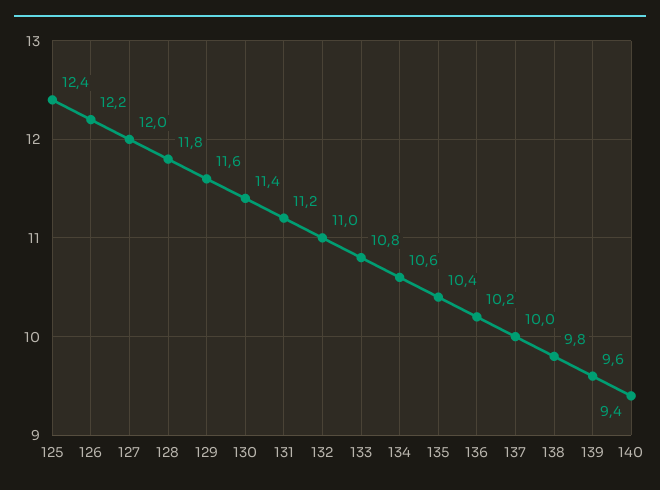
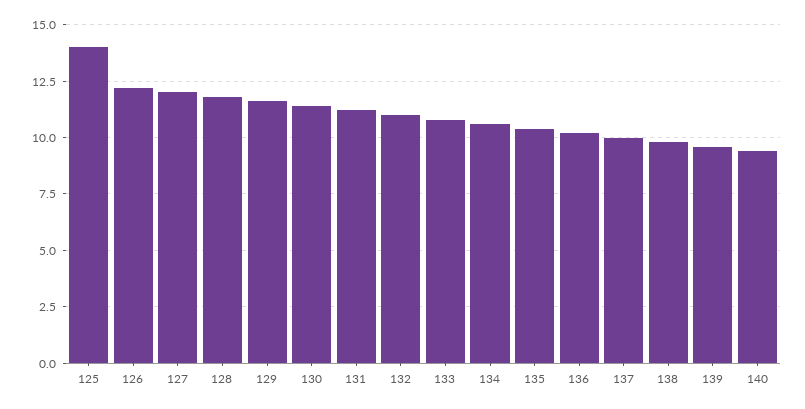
  {
-   "125": 12.4,
+   "125": 14,
    "126": 12.2,
    "127": 12,
    "128": 11.8,
    "129": 11.6,
    "130": 11.4,
    "131": 11.2,
    "132": 11,
    "133": 10.8,
    "134": 10.6,
    "135": 10.4,
    "136": 10.2,
    "137": 10,
    "138": 9.8,
    "139": 9.6,
    "140": 9.4
  }

